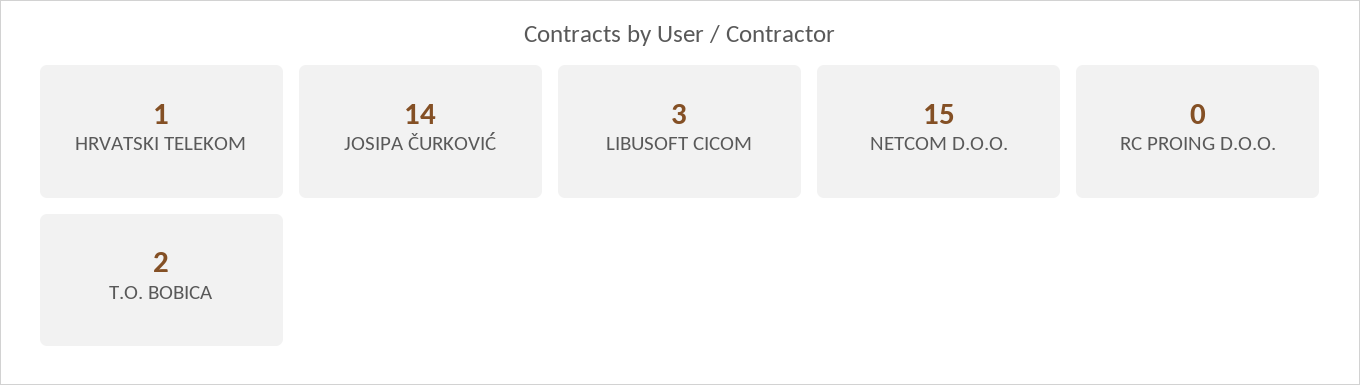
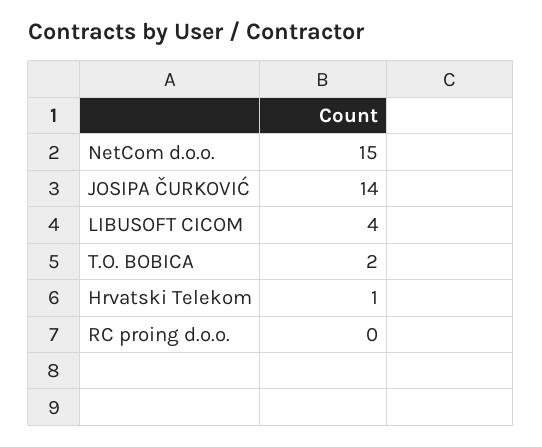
  {
    "HRVATSKI TELEKOM": 1,
    "JOSIPA ČURKOVIĆ": 14,
-   "LIBUSOFT CICOM": 3,
+   "LIBUSOFT CICOM": 4,
    "NETCOM D.O.O.": 15,
    "RC PROING D.O.O.": 0,
    "T.O. BOBICA": 2
  }

